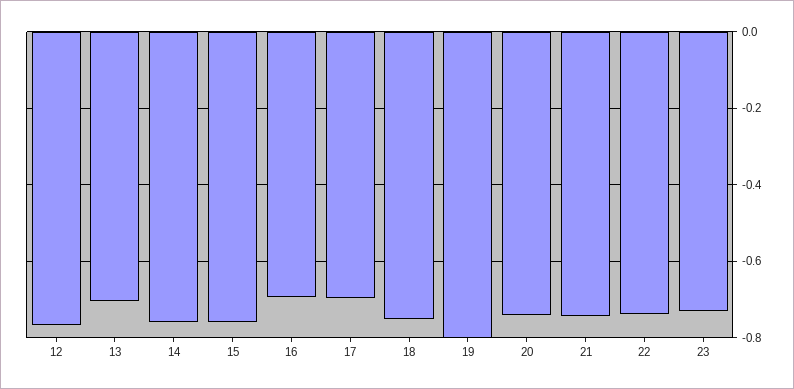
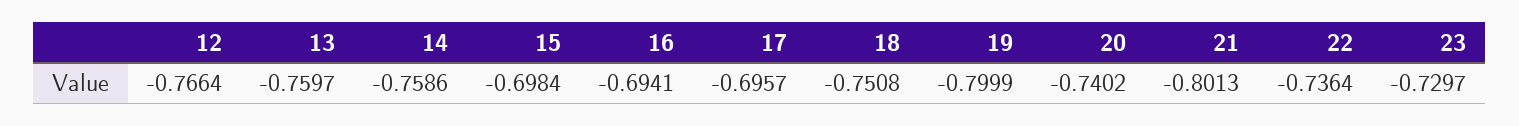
  {
    "12": -0.7664,
-   "13": -0.7,
+   "13": -0.7597,
    "14": -0.7586,
-   "15": -0.76,
+   "15": -0.6984,
    "16": -0.6941,
    "17": -0.6957,
    "18": -0.7508,
    "19": -0.7999,
    "20": -0.7402,
-   "21": -0.74,
+   "21": -0.8013,
    "22": -0.7364,
    "23": -0.7297
  }

